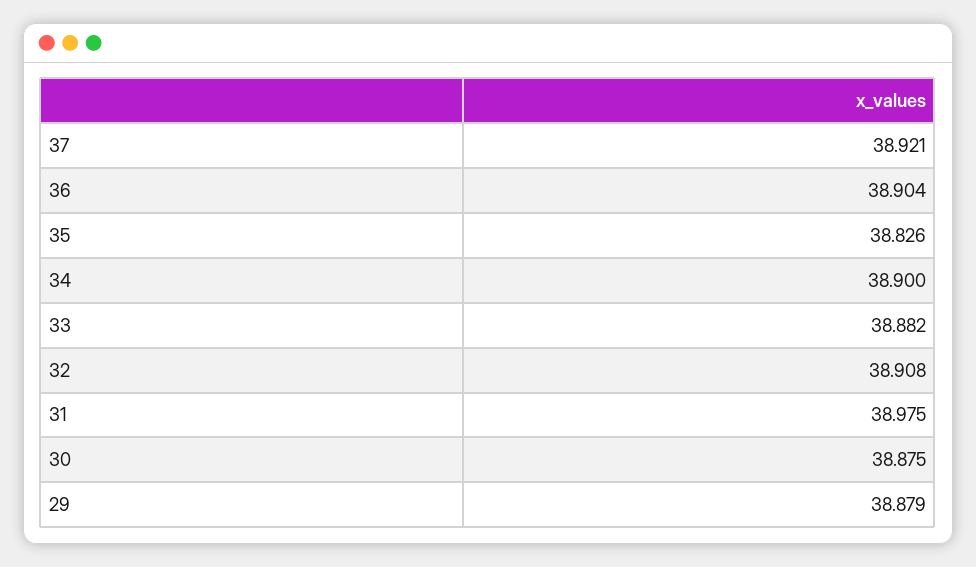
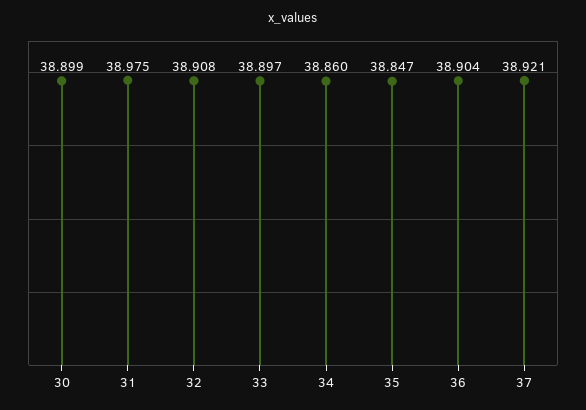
  {
    "37": 38.921,
    "36": 38.904,
-   "35": 38.826,
+   "35": 38.847,
-   "34": 38.9,
+   "34": 38.86,
-   "33": 38.882,
+   "33": 38.897,
    "32": 38.908,
    "31": 38.975,
-   "30": 38.875,
+   "30": 38.899
-   "29": 38.879
  }

